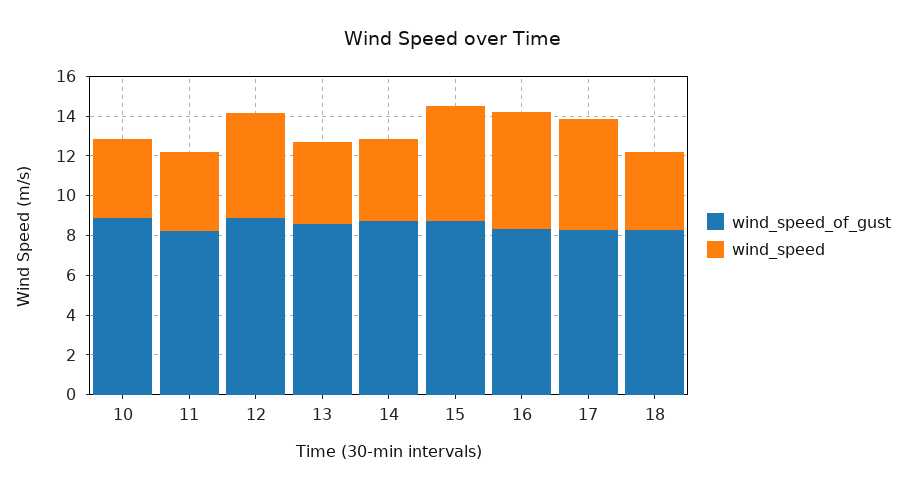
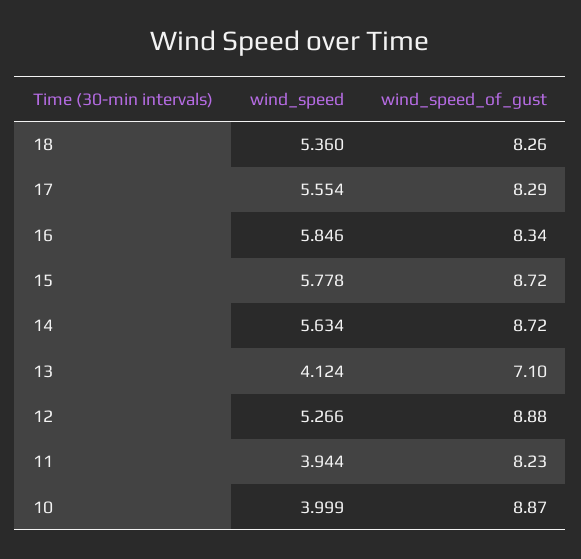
  {
    "wind_speed_of_gust": {
      "10": 8.87,
      "11": 8.23,
      "12": 8.88,
-     "13": 8.5,
+     "13": 7.1,
      "14": 8.72,
      "15": 8.72,
      "16": 8.34,
      "17": 8.29,
      "18": 8.26
    },
    "wind_speed": {
      "10": 3.999,
      "11": 3.944,
      "12": 5.266,
      "13": 4.124,
-     "14": 4,
+     "14": 5.634,
      "15": 5.778,
      "16": 5.846,
      "17": 5.554,
-     "18": 4
+     "18": 5.36
    }
  }

